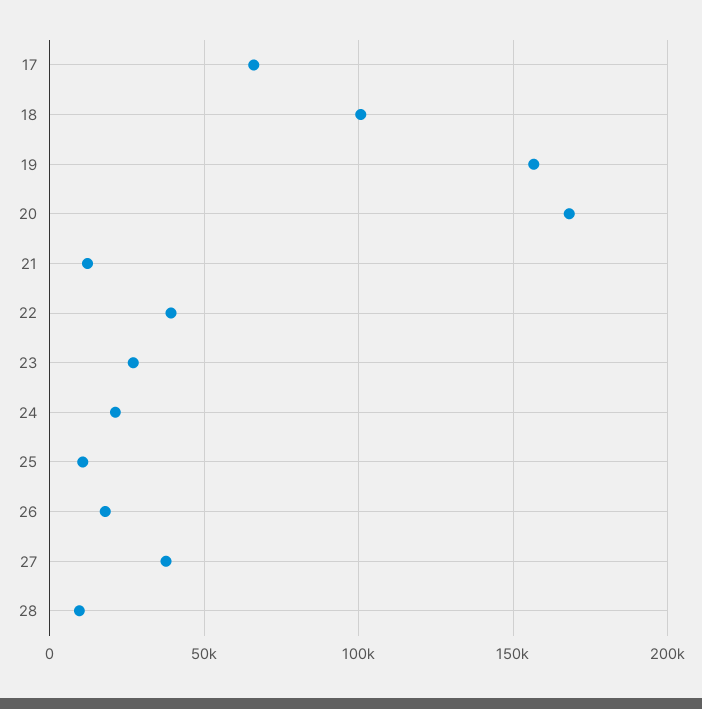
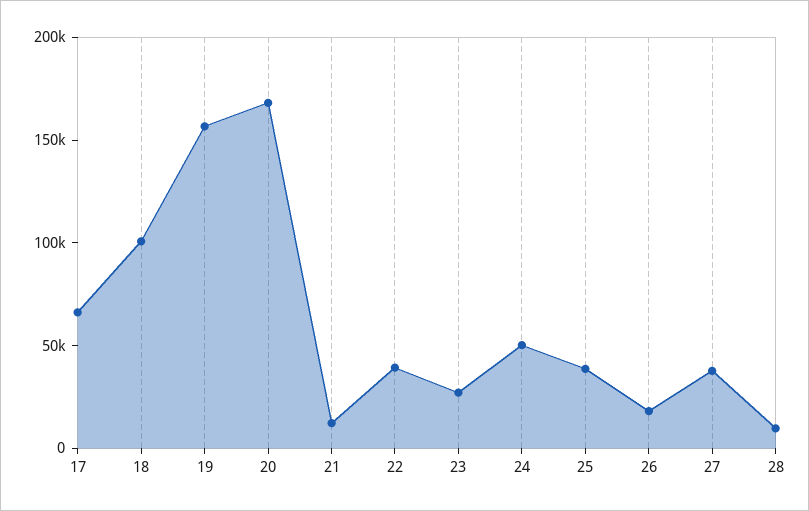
  {
    "17": 65000,
    "18": 100000,
    "19": 155000,
    "20": 170000,
    "21": 10000,
    "22": 40000,
    "23": 25000,
-   "24": 20000,
+   "24": 50000,
-   "25": 10000,
+   "25": 40000,
    "26": 20000,
    "27": 40000,
    "28": 10000
  }

